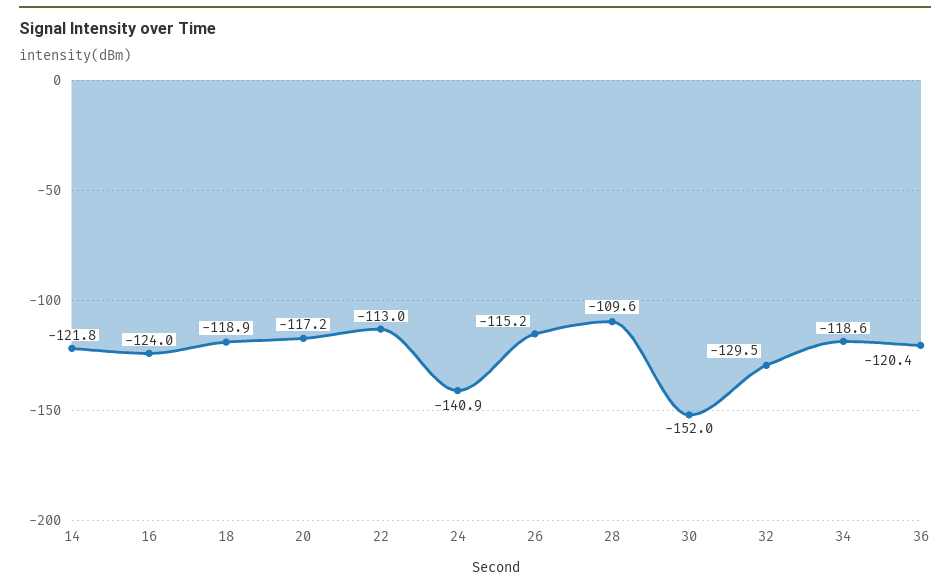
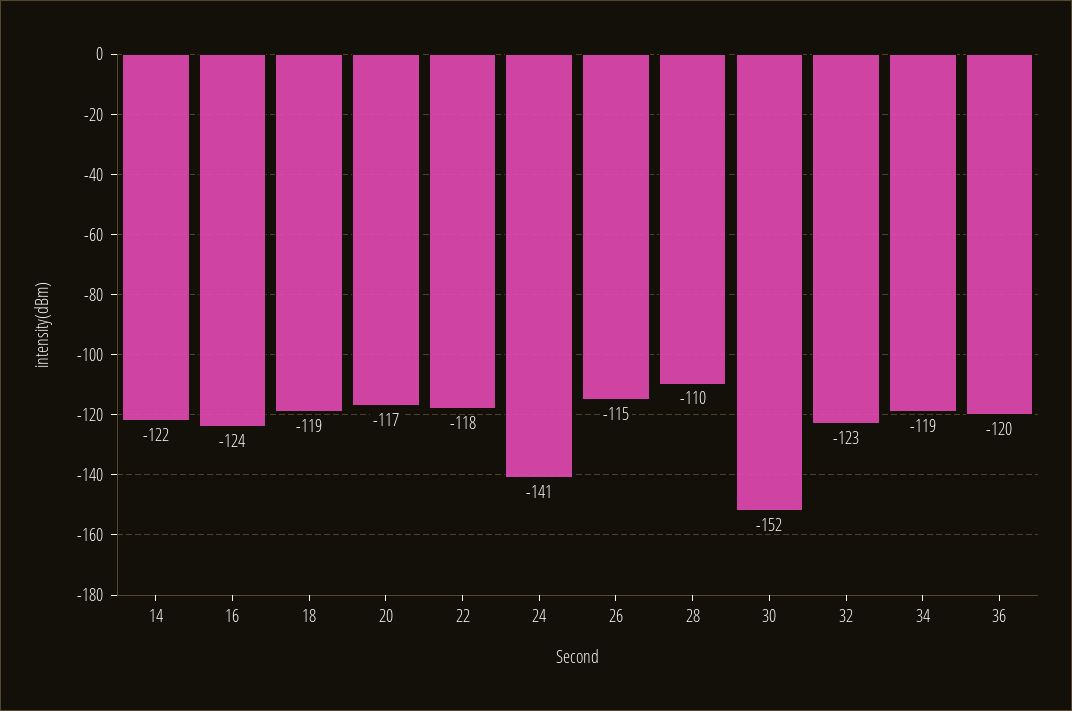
  {
    "14": -121.8,
    "16": -124,
    "18": -118.9,
    "20": -117.2,
-   "22": -113,
+   "22": -118,
    "24": -140.9,
    "26": -115.2,
    "28": -109.6,
    "30": -152,
-   "32": -129.5,
+   "32": -123,
    "34": -118.6,
    "36": -120.4
  }

